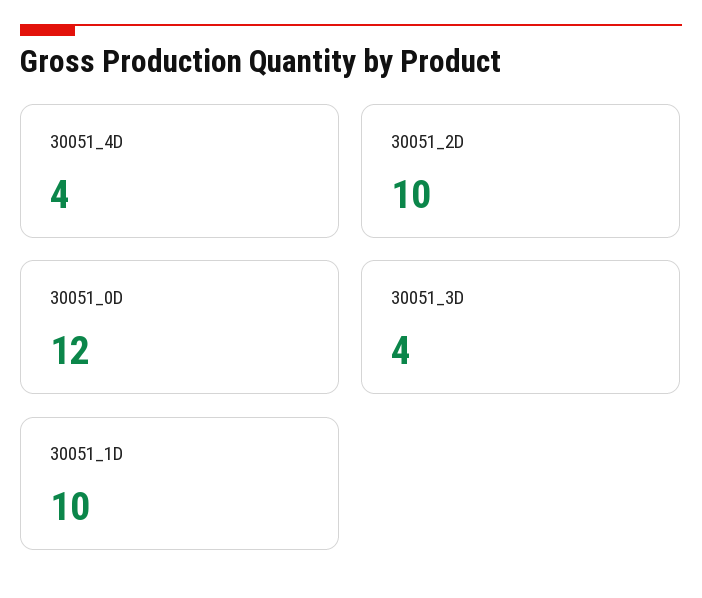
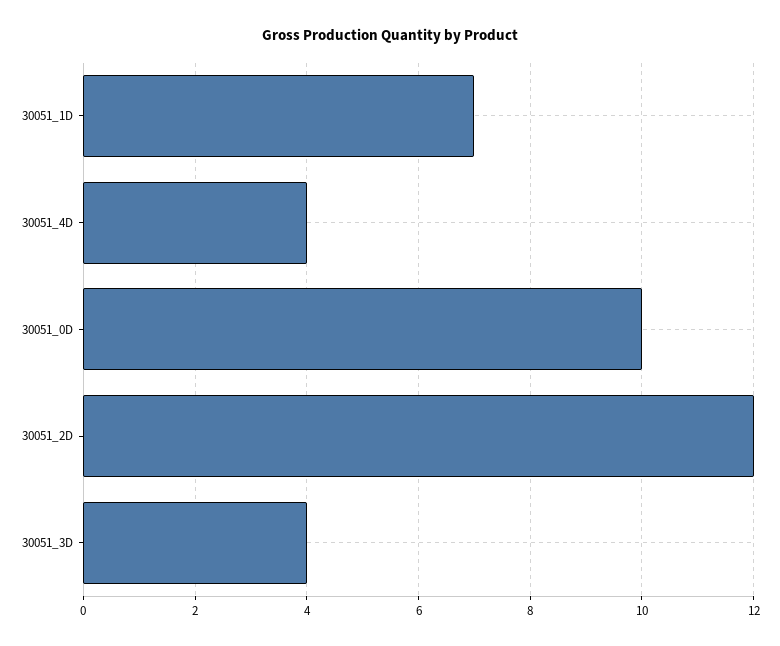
  {
    "30051_4D": 4,
-   "30051_2D": 10,
+   "30051_2D": 12,
-   "30051_0D": 12,
+   "30051_0D": 10,
    "30051_3D": 4,
-   "30051_1D": 10
+   "30051_1D": 7
  }

